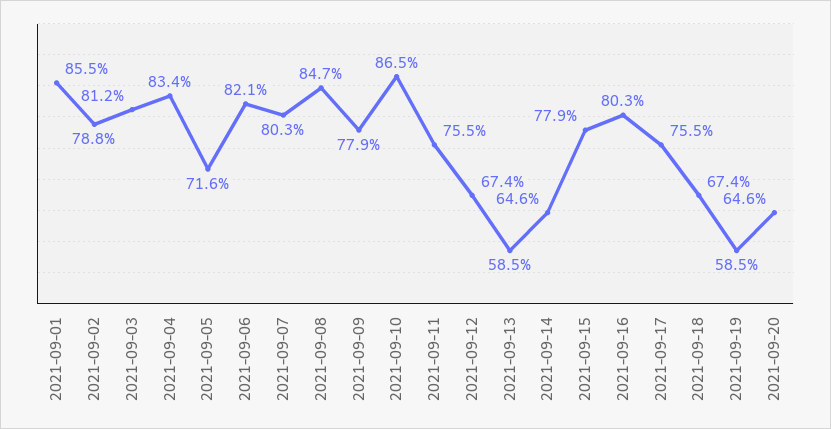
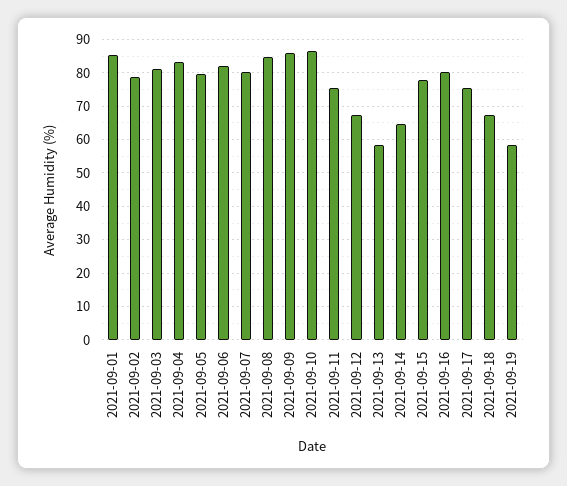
  {
    "2021-09-01": 85.5,
    "2021-09-02": 78.8,
    "2021-09-03": 81.2,
    "2021-09-04": 83.4,
-   "2021-09-05": 71.6,
+   "2021-09-05": 80,
    "2021-09-06": 82.1,
    "2021-09-07": 80.3,
    "2021-09-08": 84.7,
-   "2021-09-09": 77.9,
+   "2021-09-09": 86,
    "2021-09-10": 86.5,
    "2021-09-11": 75.5,
    "2021-09-12": 67.4,
    "2021-09-13": 58.5,
    "2021-09-14": 64.6,
    "2021-09-15": 77.9,
    "2021-09-16": 80.3,
    "2021-09-17": 75.5,
    "2021-09-18": 67.4,
-   "2021-09-19": 58.5,
+   "2021-09-19": 58.5
-   "2021-09-20": 64.6
  }

